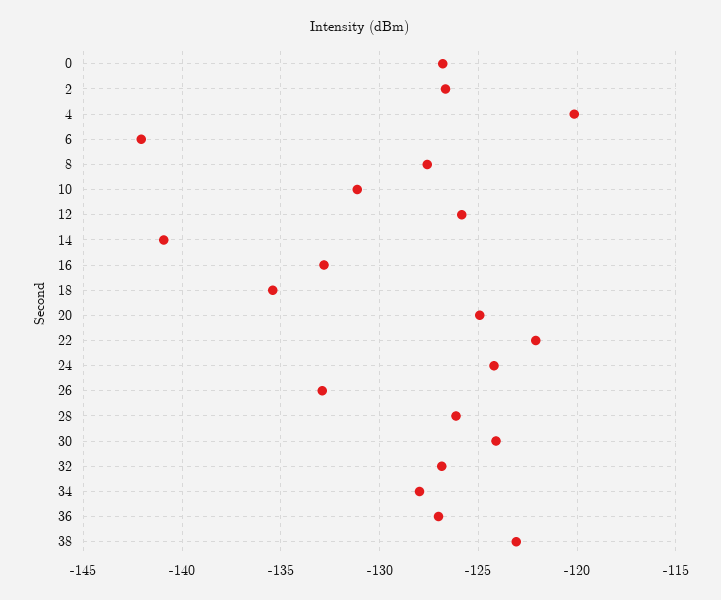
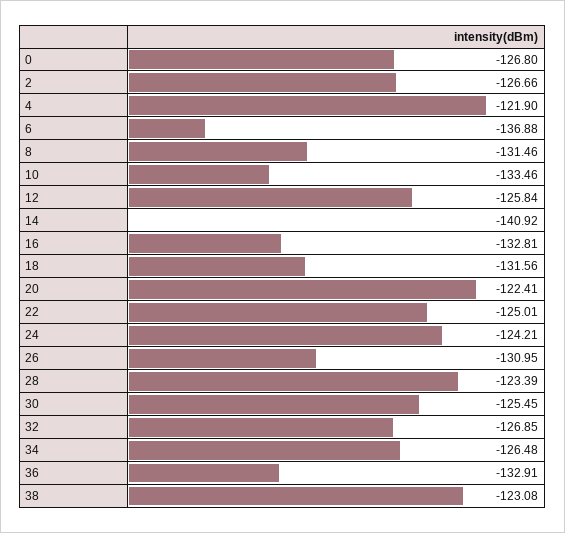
  {
    "0": -126.8,
    "2": -126.66,
-   "4": -120,
+   "4": -121.9,
-   "6": -142,
+   "6": -136.88,
-   "8": -127.5,
+   "8": -131.46,
-   "10": -131,
+   "10": -133.46,
    "12": -125.84,
    "14": -140.92,
    "16": -132.81,
-   "18": -135.5,
+   "18": -131.56,
-   "20": -125,
+   "20": -122.41,
-   "22": -122,
+   "22": -125.01,
    "24": -124.21,
-   "26": -133,
+   "26": -130.95,
-   "28": -126,
+   "28": -123.39,
-   "30": -124,
+   "30": -125.45,
    "32": -126.85,
-   "34": -128,
+   "34": -126.48,
-   "36": -127,
+   "36": -132.91,
    "38": -123.08
  }

